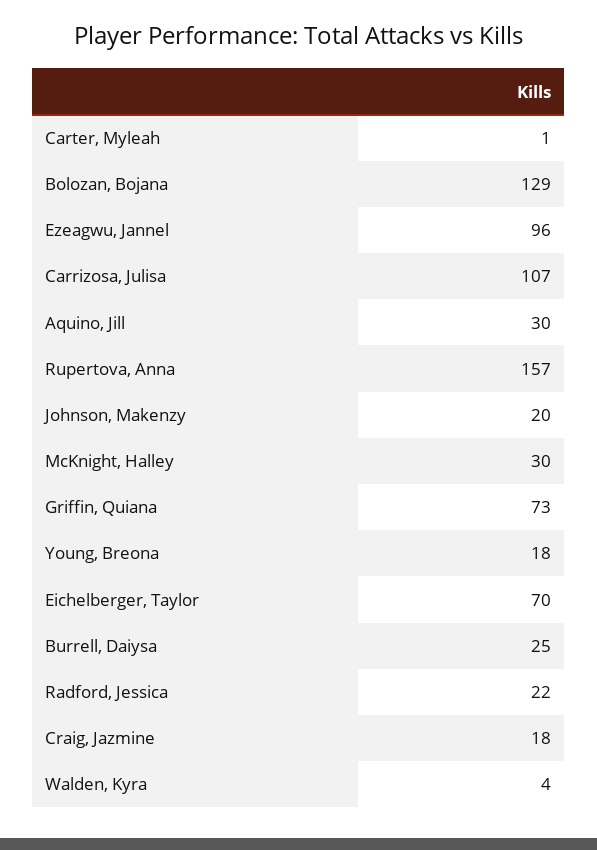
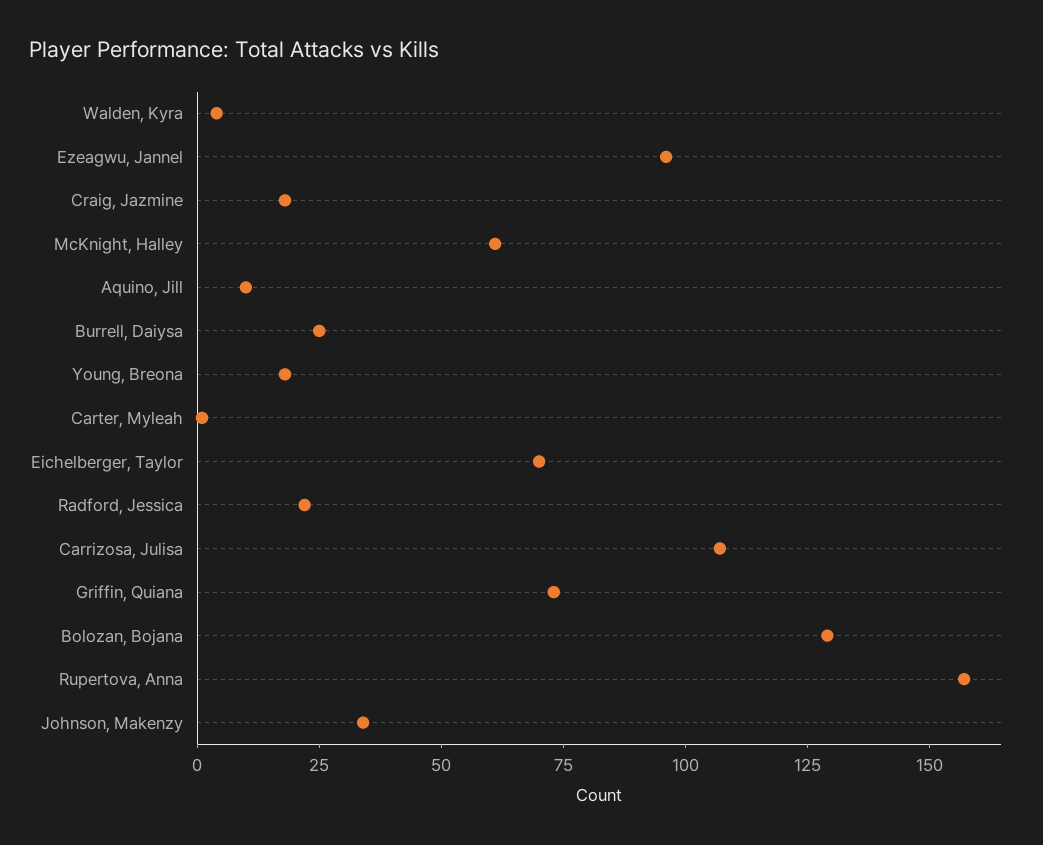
  {
    "Carter, Myleah": 1,
    "Bolozan, Bojana": 129,
    "Ezeagwu, Jannel": 96,
    "Carrizosa, Julisa": 107,
-   "Aquino, Jill": 30,
+   "Aquino, Jill": 10,
    "Rupertova, Anna": 157,
-   "Johnson, Makenzy": 20,
+   "Johnson, Makenzy": 35,
-   "McKnight, Halley": 30,
+   "McKnight, Halley": 60,
    "Griffin, Quiana": 73,
    "Young, Breona": 18,
    "Eichelberger, Taylor": 70,
    "Burrell, Daiysa": 25,
    "Radford, Jessica": 22,
    "Craig, Jazmine": 18,
    "Walden, Kyra": 4
  }

